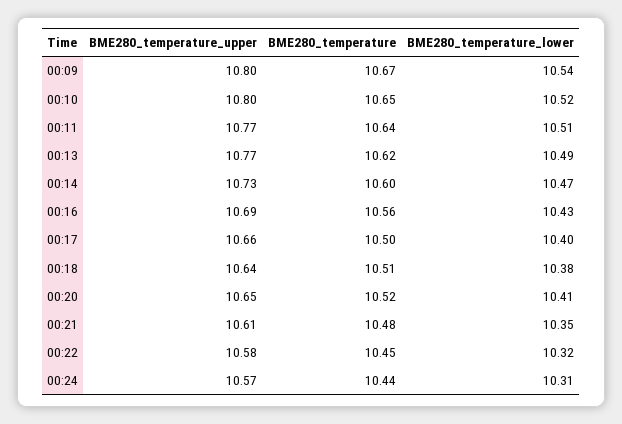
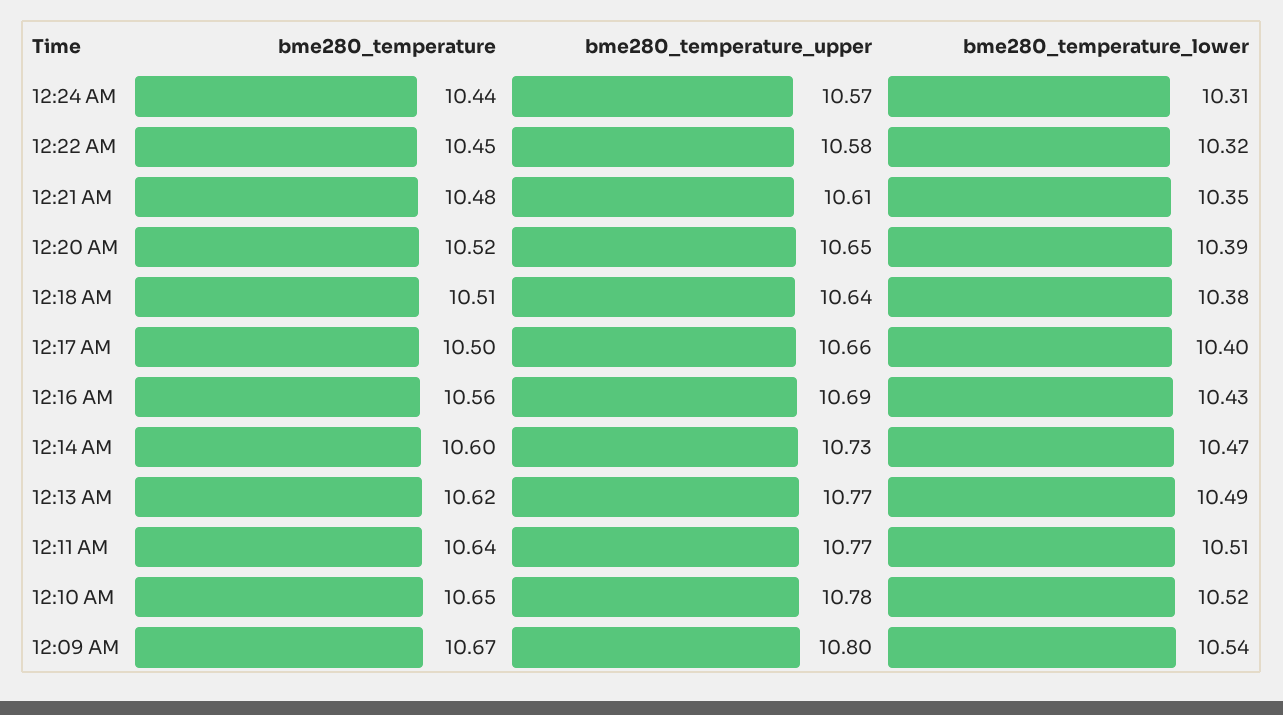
  {
    "BME280_temperature_upper": {
      "00:09": 10.8,
-     "00:10": 10.8,
+     "00:10": 10.78,
      "00:11": 10.77,
      "00:13": 10.77,
      "00:14": 10.73,
      "00:16": 10.69,
      "00:17": 10.66,
      "00:18": 10.64,
      "00:20": 10.65,
      "00:21": 10.61,
      "00:22": 10.58,
      "00:24": 10.57
    },
    "BME280_temperature": {
      "00:09": 10.67,
      "00:10": 10.65,
      "00:11": 10.64,
      "00:13": 10.62,
      "00:14": 10.6,
      "00:16": 10.56,
      "00:17": 10.5,
      "00:18": 10.51,
      "00:20": 10.52,
      "00:21": 10.48,
      "00:22": 10.45,
      "00:24": 10.44
    },
    "BME280_temperature_lower": {
      "00:09": 10.54,
      "00:10": 10.52,
      "00:11": 10.51,
      "00:13": 10.49,
      "00:14": 10.47,
      "00:16": 10.43,
      "00:17": 10.4,
      "00:18": 10.38,
-     "00:20": 10.41,
+     "00:20": 10.39,
      "00:21": 10.35,
      "00:22": 10.32,
      "00:24": 10.31
    }
  }

